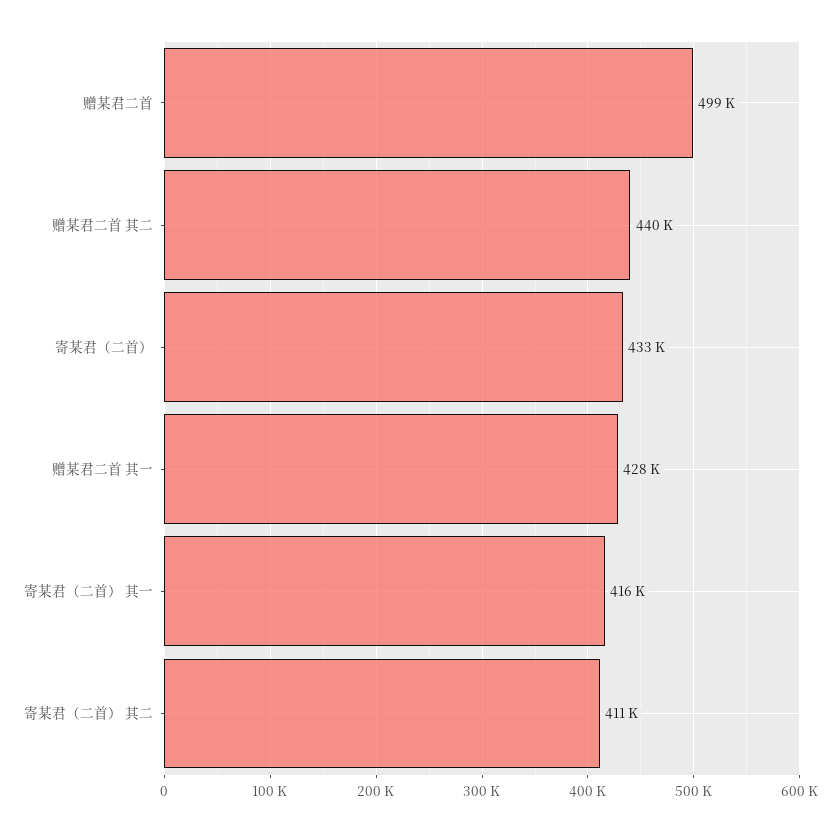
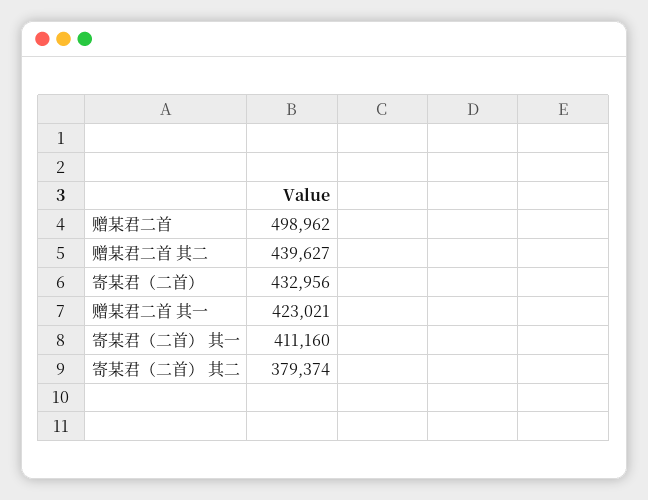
  {
    "赠某君二首": 498962,
    "赠某君二首 其二": 439627,
    "寄某君（二首）": 432956,
-   "赠某君二首 其一": 428000,
+   "赠某君二首 其一": 423021,
-   "寄某君（二首） 其一": 416000,
+   "寄某君（二首） 其一": 411160,
-   "寄某君（二首） 其二": 411000
+   "寄某君（二首） 其二": 379374
  }

